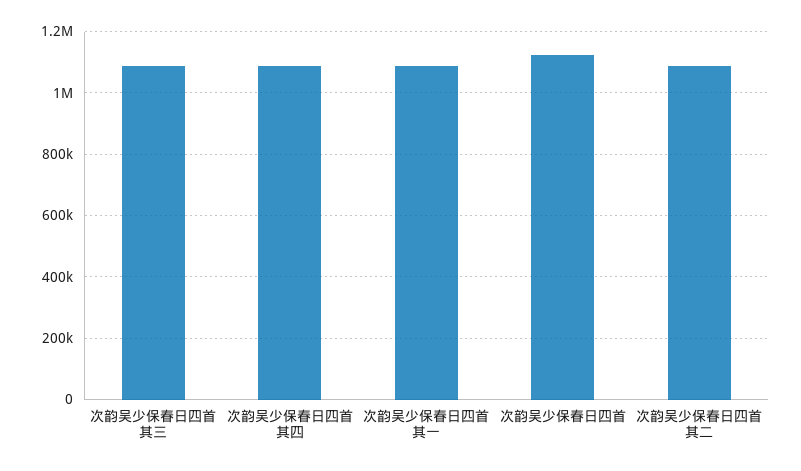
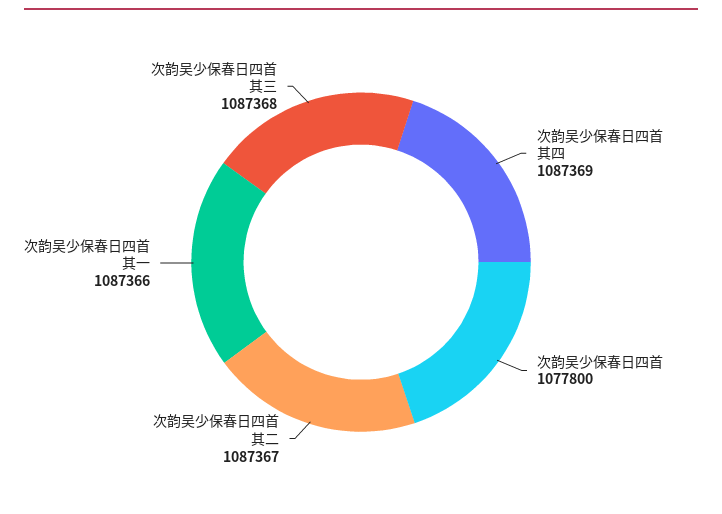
  {
    "次韵吴少保春日四首 其三": 1087368,
    "次韵吴少保春日四首 其四": 1087369,
    "次韵吴少保春日四首 其一": 1087366,
-   "次韵吴少保春日四首": 1120000,
+   "次韵吴少保春日四首": 1077800,
    "次韵吴少保春日四首 其二": 1087367
  }

